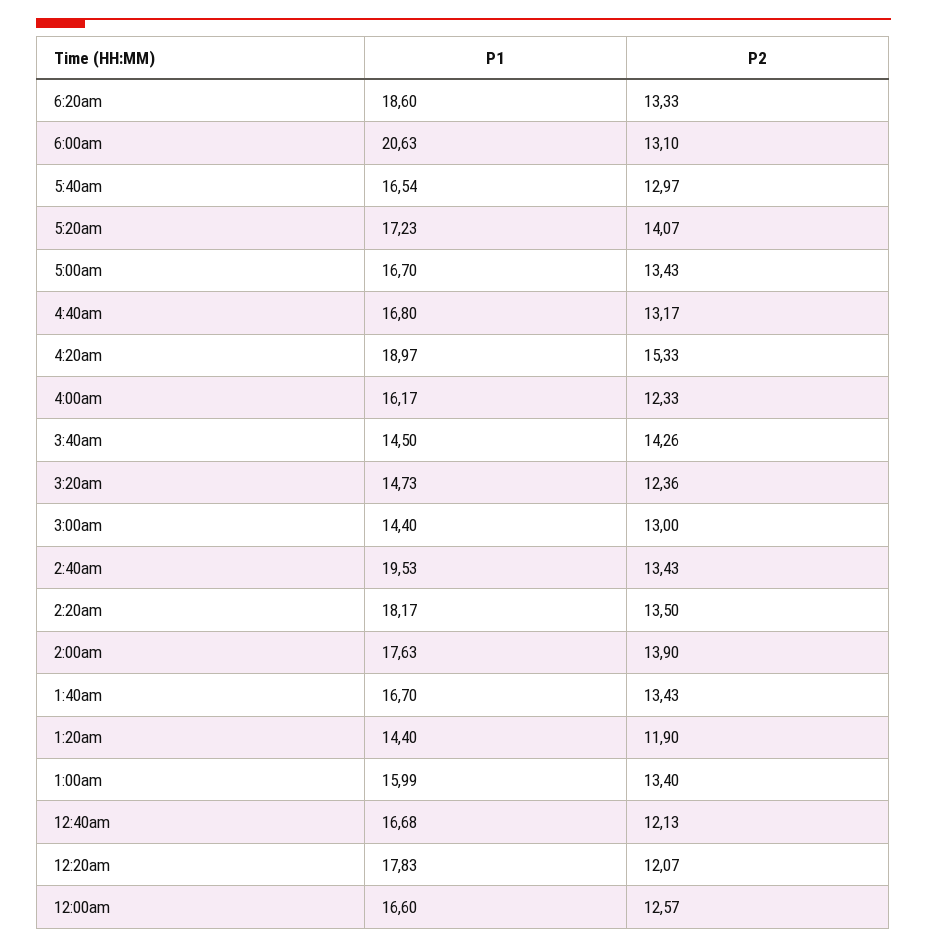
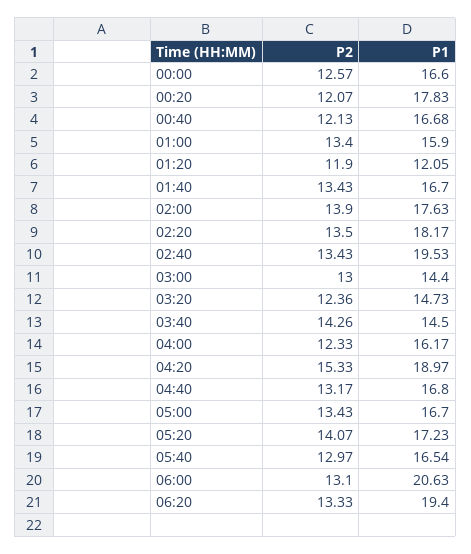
  {
    "P1": {
-     "6:20am": 18.6,
+     "6:20am": 19.4,
      "6:00am": 20.63,
      "5:40am": 16.54,
      "5:20am": 17.23,
      "5:00am": 16.7,
      "4:40am": 16.8,
      "4:20am": 18.97,
      "4:00am": 16.17,
      "3:40am": 14.5,
      "3:20am": 14.73,
      "3:00am": 14.4,
      "2:40am": 19.53,
      "2:20am": 18.17,
      "2:00am": 17.63,
      "1:40am": 16.7,
-     "1:20am": 14.4,
+     "1:20am": 12.05,
-     "1:00am": 15.99,
+     "1:00am": 15.9,
      "12:40am": 16.68,
      "12:20am": 17.83,
      "12:00am": 16.6
    },
    "P2": {
      "6:20am": 13.33,
      "6:00am": 13.1,
      "5:40am": 12.97,
      "5:20am": 14.07,
      "5:00am": 13.43,
      "4:40am": 13.17,
      "4:20am": 15.33,
      "4:00am": 12.33,
      "3:40am": 14.26,
      "3:20am": 12.36,
      "3:00am": 13,
      "2:40am": 13.43,
      "2:20am": 13.5,
      "2:00am": 13.9,
      "1:40am": 13.43,
      "1:20am": 11.9,
      "1:00am": 13.4,
      "12:40am": 12.13,
      "12:20am": 12.07,
      "12:00am": 12.57
    }
  }

